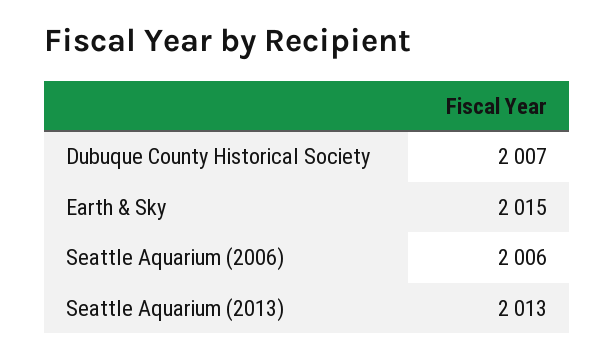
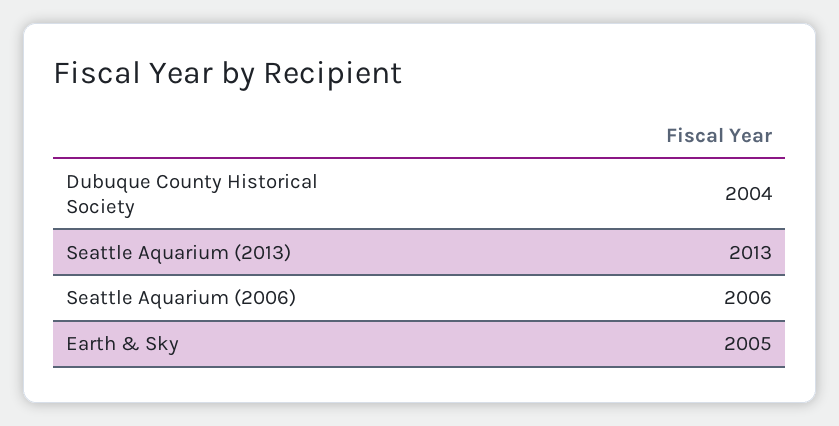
  {
-   "Dubuque County Historical Society": 2007,
+   "Dubuque County Historical Society": 2004,
-   "Earth & Sky": 2015,
+   "Earth & Sky": 2005,
    "Seattle Aquarium (2006)": 2006,
    "Seattle Aquarium (2013)": 2013
  }

